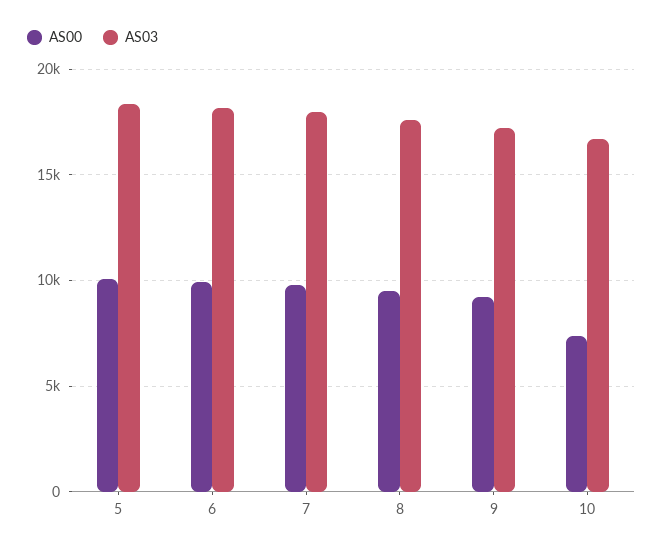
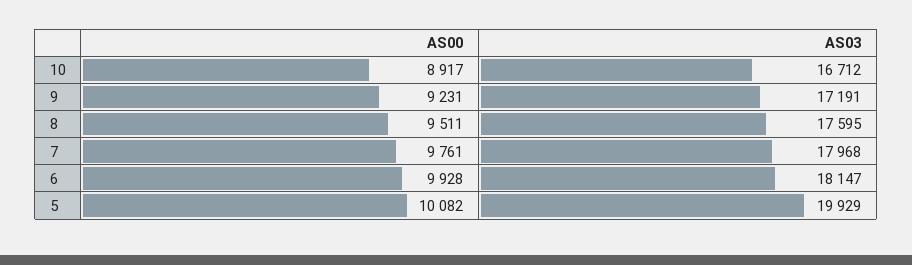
  {
    "AS00": {
      "5": 10082,
      "6": 9928,
      "7": 9761,
      "8": 9511,
      "9": 9231,
-     "10": 7500
+     "10": 8917
    },
    "AS03": {
-     "5": 18500,
+     "5": 19929,
      "6": 18147,
      "7": 17968,
      "8": 17595,
      "9": 17191,
      "10": 16712
    }
  }

